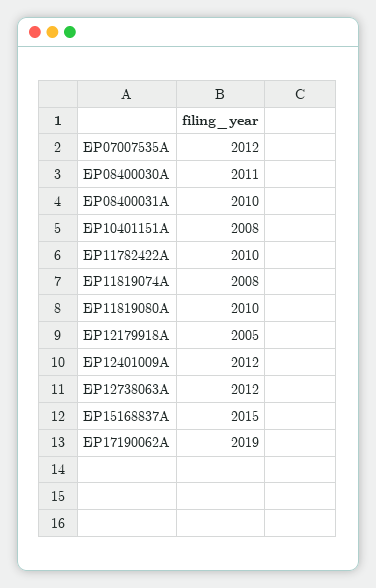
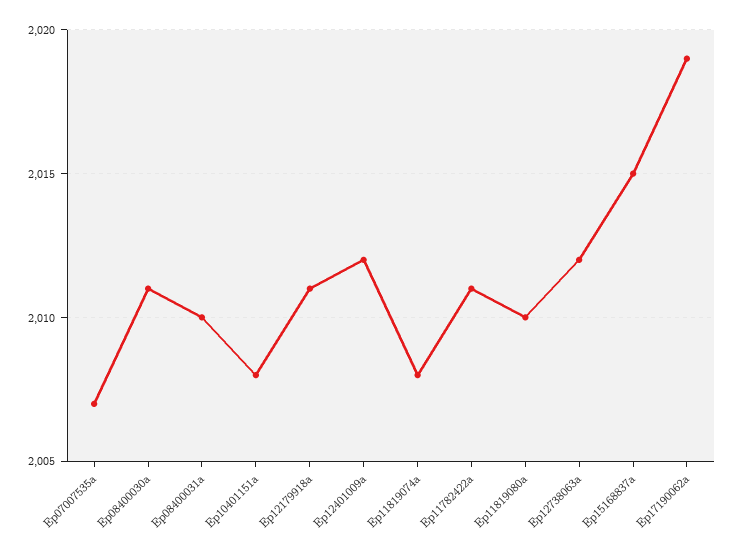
  {
-   "EP07007535A": 2012,
+   "EP07007535A": 2007,
    "EP08400030A": 2011,
    "EP08400031A": 2010,
    "EP10401151A": 2008,
-   "EP11782422A": 2010,
+   "EP11782422A": 2011,
    "EP11819074A": 2008,
    "EP11819080A": 2010,
-   "EP12179918A": 2005,
+   "EP12179918A": 2011,
    "EP12401009A": 2012,
    "EP12738063A": 2012,
    "EP15168837A": 2015,
    "EP17190062A": 2019
  }

